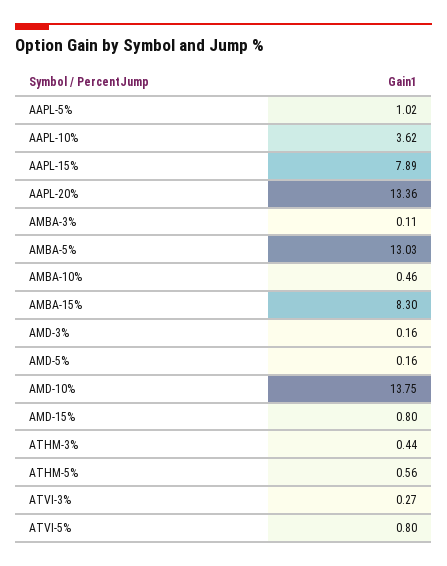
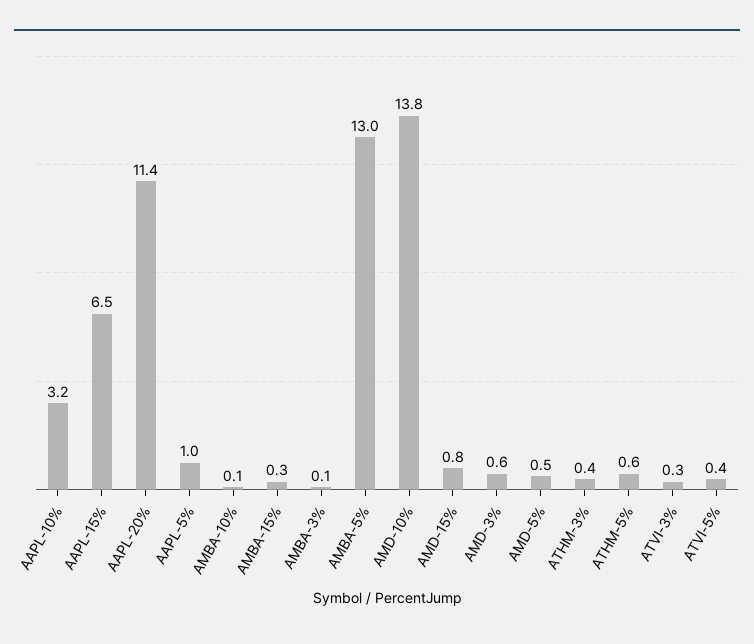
  {
    "AAPL-5%": 1.02,
-   "AAPL-10%": 3.62,
+   "AAPL-10%": 3.2,
-   "AAPL-15%": 7.89,
+   "AAPL-15%": 6.5,
-   "AAPL-20%": 13.36,
+   "AAPL-20%": 11.4,
    "AMBA-3%": 0.11,
    "AMBA-5%": 13.03,
-   "AMBA-10%": 0.46,
+   "AMBA-10%": 0.1,
-   "AMBA-15%": 8.3,
+   "AMBA-15%": 0.3,
-   "AMD-3%": 0.16,
+   "AMD-3%": 0.6,
-   "AMD-5%": 0.16,
+   "AMD-5%": 0.5,
    "AMD-10%": 13.75,
    "AMD-15%": 0.8,
    "ATHM-3%": 0.44,
    "ATHM-5%": 0.56,
    "ATVI-3%": 0.27,
-   "ATVI-5%": 0.8
+   "ATVI-5%": 0.4
  }

